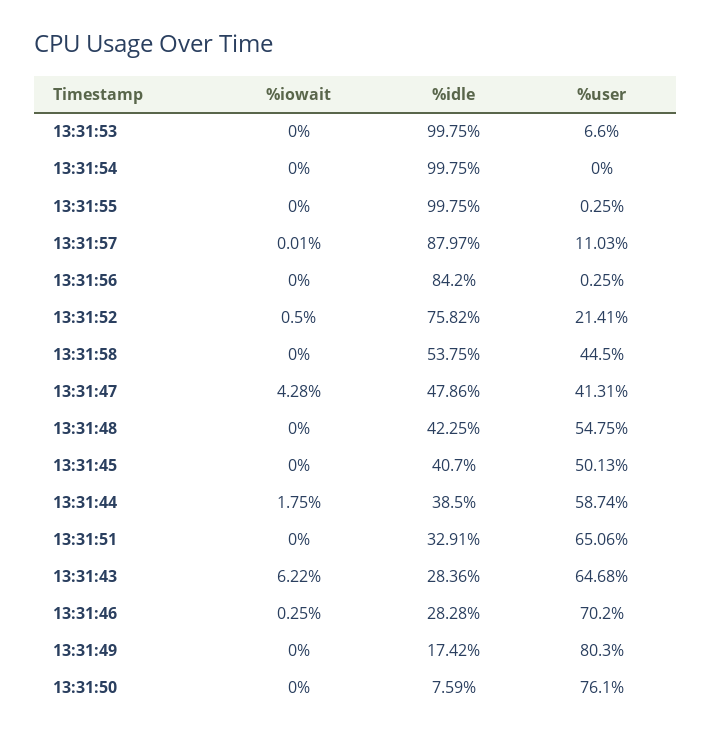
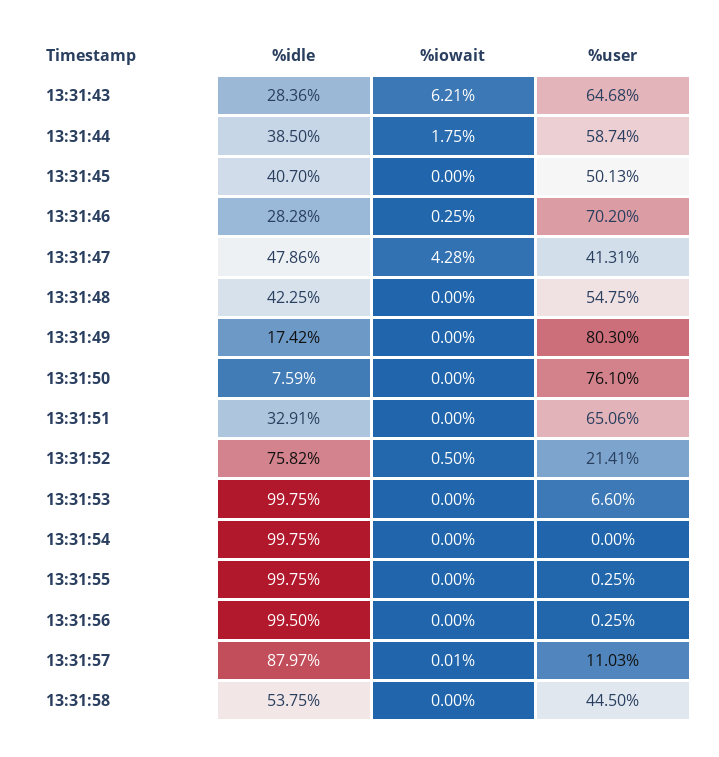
  {
    "%iowait": {
      "13:31:53": 0,
      "13:31:54": 0,
      "13:31:55": 0,
      "13:31:57": 0.01,
      "13:31:56": 0,
      "13:31:52": 0.5,
      "13:31:58": 0,
      "13:31:47": 4.28,
      "13:31:48": 0,
      "13:31:45": 0,
      "13:31:44": 1.75,
      "13:31:51": 0,
-     "13:31:43": 6.22,
+     "13:31:43": 6.21,
      "13:31:46": 0.25,
      "13:31:49": 0,
      "13:31:50": 0
    },
    "%idle": {
      "13:31:53": 99.75,
      "13:31:54": 99.75,
      "13:31:55": 99.75,
      "13:31:57": 87.97,
-     "13:31:56": 84.2,
+     "13:31:56": 99.5,
      "13:31:52": 75.82,
      "13:31:58": 53.75,
      "13:31:47": 47.86,
      "13:31:48": 42.25,
      "13:31:45": 40.7,
      "13:31:44": 38.5,
      "13:31:51": 32.91,
      "13:31:43": 28.36,
      "13:31:46": 28.28,
      "13:31:49": 17.42,
      "13:31:50": 7.59
    },
    "%user": {
      "13:31:53": 6.6,
      "13:31:54": 0,
      "13:31:55": 0.25,
      "13:31:57": 11.03,
      "13:31:56": 0.25,
      "13:31:52": 21.41,
      "13:31:58": 44.5,
      "13:31:47": 41.31,
      "13:31:48": 54.75,
      "13:31:45": 50.13,
      "13:31:44": 58.74,
      "13:31:51": 65.06,
      "13:31:43": 64.68,
      "13:31:46": 70.2,
      "13:31:49": 80.3,
      "13:31:50": 76.1
    }
  }

